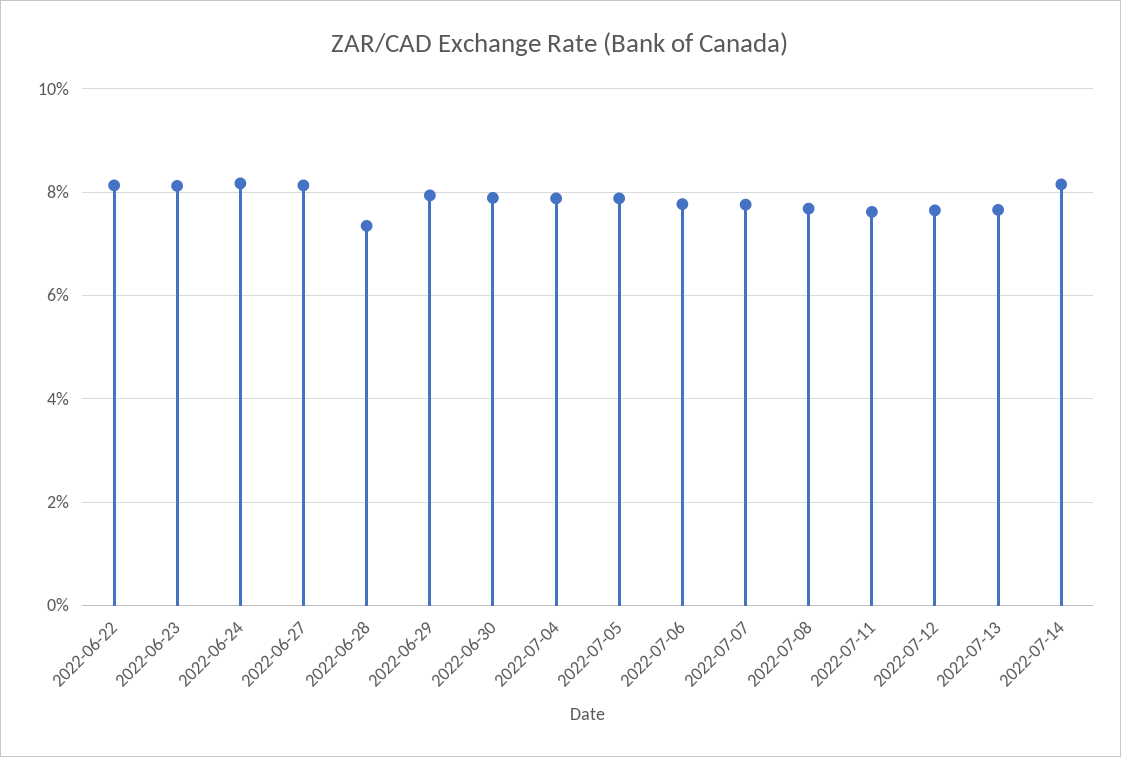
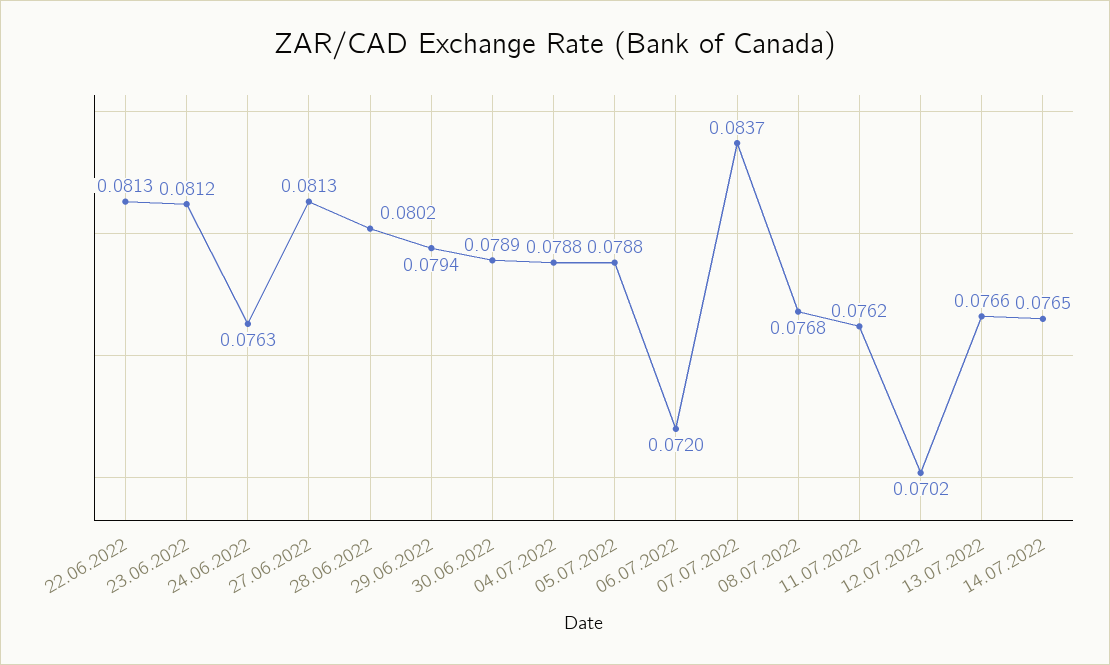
  {
    "2022-06-22": 0.0813,
    "2022-06-23": 0.0812,
-   "2022-06-24": 0.082,
+   "2022-06-24": 0.0763,
    "2022-06-27": 0.0813,
-   "2022-06-28": 0.074,
+   "2022-06-28": 0.0802,
    "2022-06-29": 0.0794,
    "2022-06-30": 0.0789,
    "2022-07-04": 0.0788,
    "2022-07-05": 0.0788,
-   "2022-07-06": 0.078,
+   "2022-07-06": 0.072,
-   "2022-07-07": 0.078,
+   "2022-07-07": 0.0837,
    "2022-07-08": 0.0768,
    "2022-07-11": 0.0762,
-   "2022-07-12": 0.076,
+   "2022-07-12": 0.0702,
    "2022-07-13": 0.0766,
-   "2022-07-14": 0.082
+   "2022-07-14": 0.0765
  }

